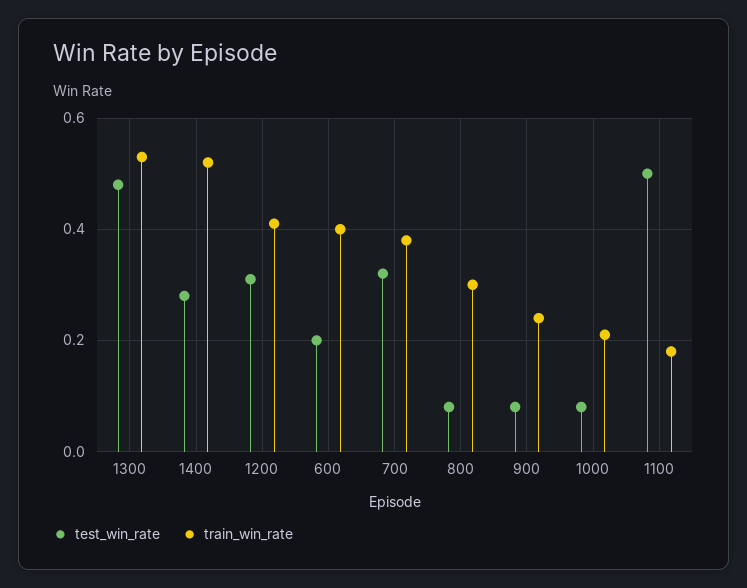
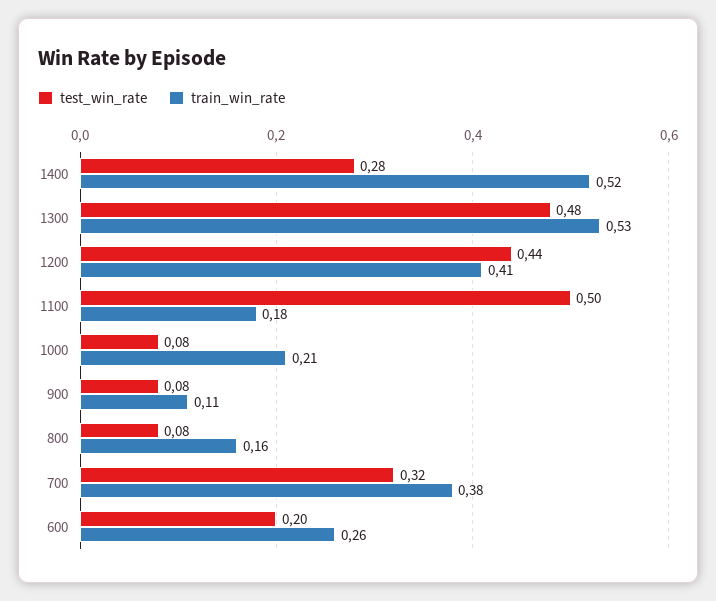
  {
    "test_win_rate": {
      "1300": 0.48,
      "1400": 0.28,
-     "1200": 0.3,
+     "1200": 0.44,
      "600": 0.2,
      "700": 0.32,
      "800": 0.08,
      "900": 0.08,
      "1000": 0.08,
      "1100": 0.5
    },
    "train_win_rate": {
      "1300": 0.53,
      "1400": 0.52,
      "1200": 0.41,
-     "600": 0.4,
+     "600": 0.26,
      "700": 0.38,
-     "800": 0.3,
+     "800": 0.16,
-     "900": 0.25,
+     "900": 0.11,
      "1000": 0.21,
      "1100": 0.18
    }
  }

